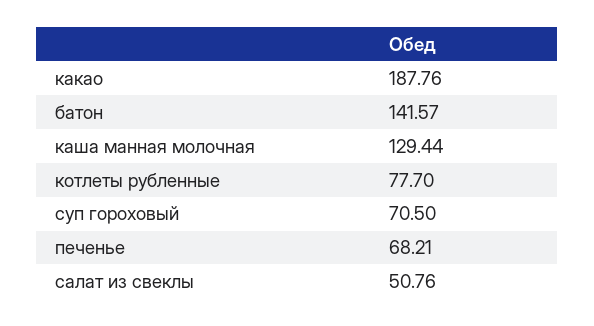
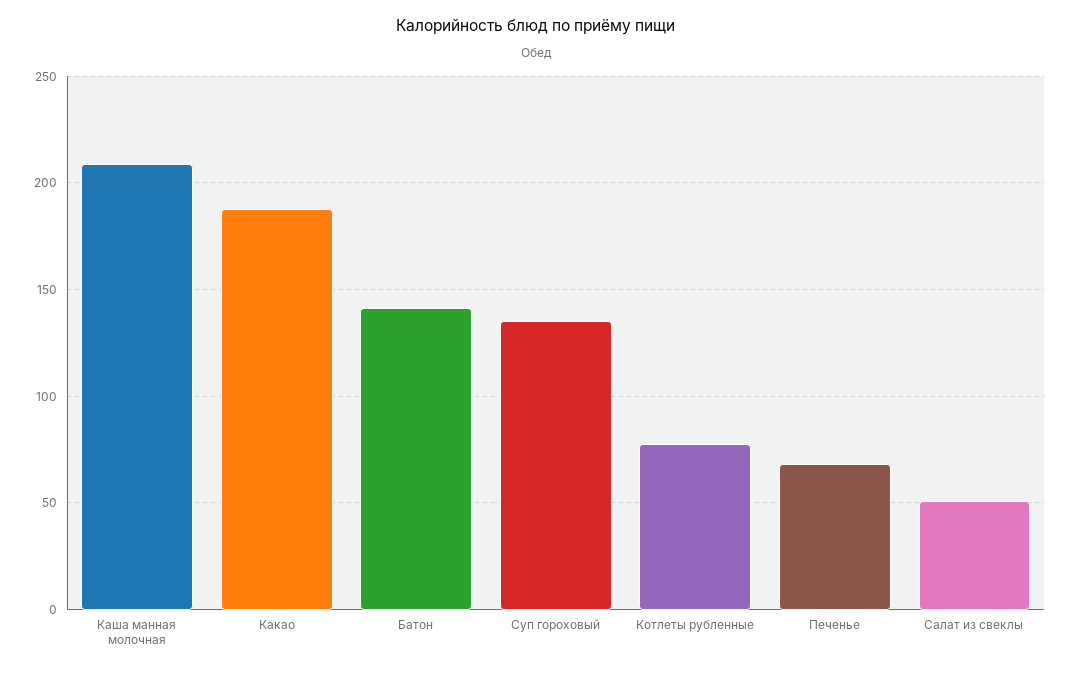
  {
    "какао": 187.76,
    "батон": 141.57,
-   "каша манная молочная": 129.44,
+   "каша манная молочная": 210,
    "котлеты рубленные": 77.7,
-   "суп гороховый": 70.5,
+   "суп гороховый": 135,
    "печенье": 68.21,
    "салат из свеклы": 50.76
  }

